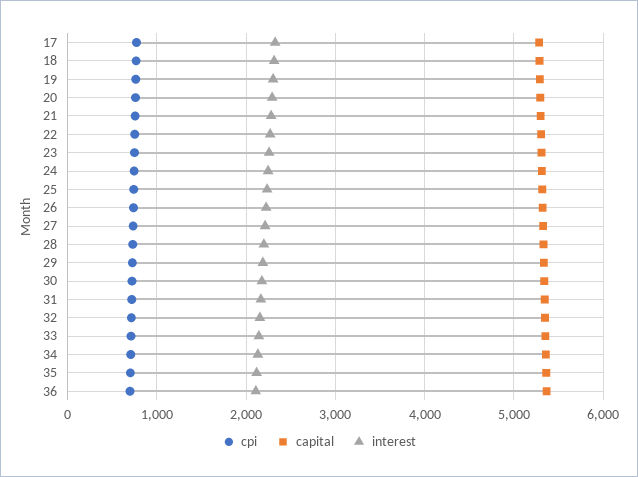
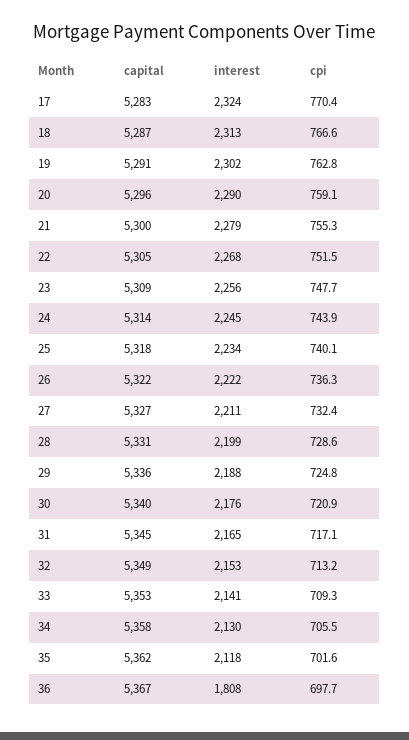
  {
    "cpi": {
      "17": 770.4,
      "18": 766.6,
      "19": 762.8,
      "20": 759.1,
      "21": 755.3,
      "22": 751.5,
      "23": 747.7,
      "24": 743.9,
      "25": 740.1,
      "26": 736.3,
      "27": 732.4,
      "28": 728.6,
      "29": 724.8,
      "30": 720.9,
      "31": 717.1,
      "32": 713.2,
      "33": 709.3,
      "34": 705.5,
      "35": 701.6,
      "36": 697.7
    },
    "capital": {
      "17": 5283,
      "18": 5287,
      "19": 5291,
      "20": 5296,
      "21": 5300,
      "22": 5305,
      "23": 5309,
      "24": 5314,
      "25": 5318,
      "26": 5322,
      "27": 5327,
      "28": 5331,
      "29": 5336,
      "30": 5340,
      "31": 5345,
      "32": 5349,
      "33": 5353,
      "34": 5358,
      "35": 5362,
      "36": 5367
    },
    "interest": {
      "17": 2324,
      "18": 2313,
      "19": 2302,
      "20": 2290,
      "21": 2279,
      "22": 2268,
      "23": 2256,
      "24": 2245,
      "25": 2234,
      "26": 2222,
      "27": 2211,
      "28": 2199,
      "29": 2188,
      "30": 2176,
      "31": 2165,
      "32": 2153,
      "33": 2141,
      "34": 2130,
      "35": 2118,
-     "36": 2100
+     "36": 1808
    }
  }

